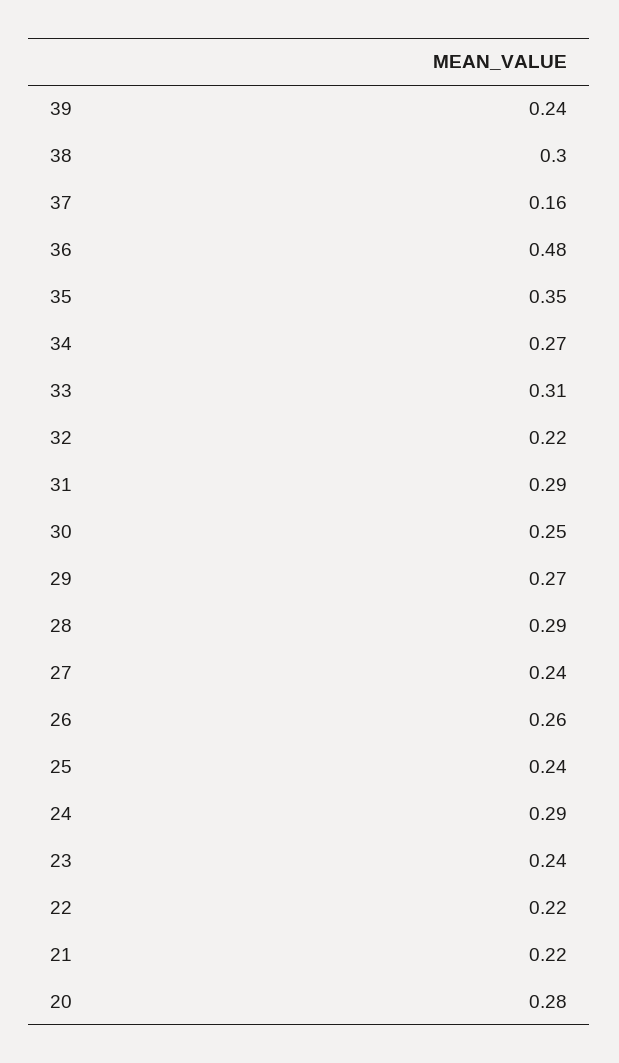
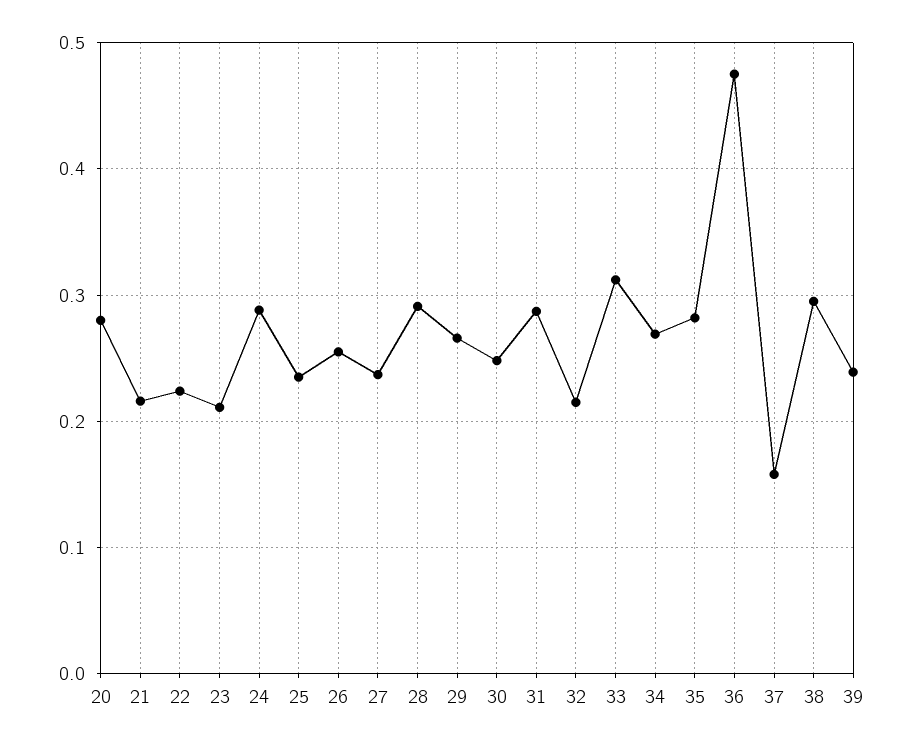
  {
    "39": 0.24,
    "38": 0.3,
    "37": 0.16,
    "36": 0.48,
-   "35": 0.35,
+   "35": 0.28,
    "34": 0.27,
    "33": 0.31,
    "32": 0.22,
    "31": 0.29,
    "30": 0.25,
    "29": 0.27,
    "28": 0.29,
    "27": 0.24,
    "26": 0.26,
    "25": 0.24,
    "24": 0.29,
-   "23": 0.24,
+   "23": 0.21,
    "22": 0.22,
    "21": 0.22,
    "20": 0.28
  }

